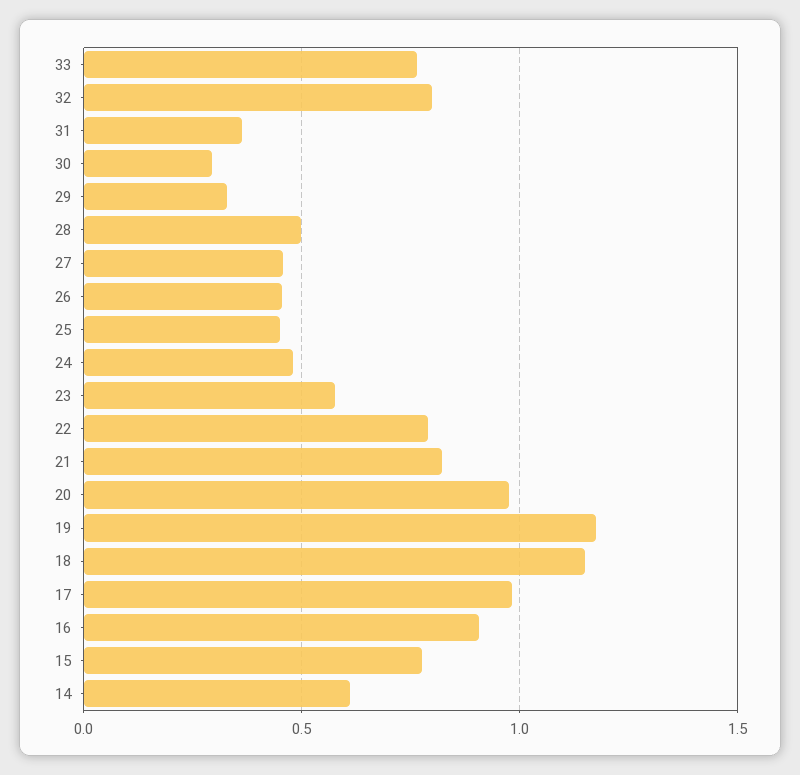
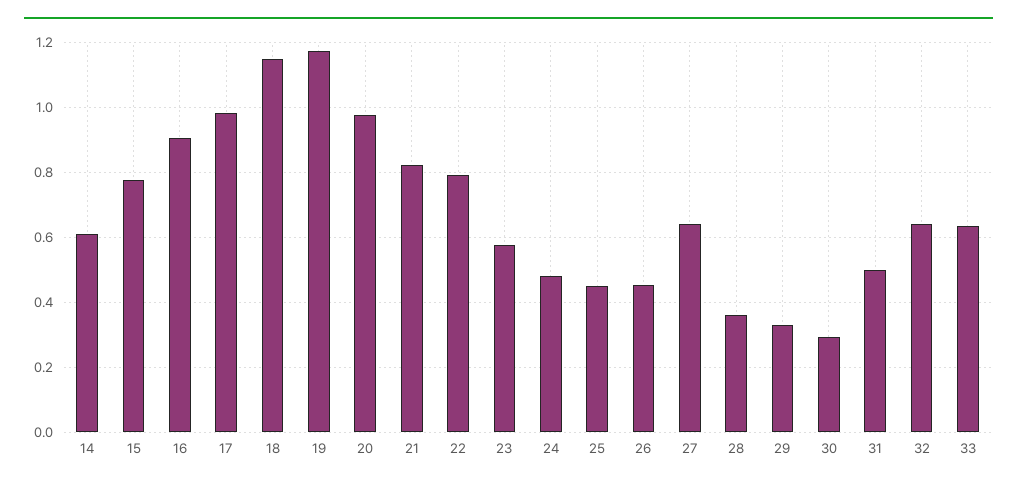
  {
-   "33": 0.75,
+   "33": 0.64,
-   "32": 0.8,
+   "32": 0.64,
-   "31": 0.35,
+   "31": 0.5,
    "30": 0.3,
    "29": 0.32,
-   "28": 0.5,
+   "28": 0.36,
-   "27": 0.45,
+   "27": 0.64,
    "26": 0.46,
    "25": 0.46,
    "24": 0.48,
    "23": 0.58,
    "22": 0.8,
    "21": 0.82,
    "20": 0.98,
    "19": 1.18,
    "18": 1.14,
    "17": 0.98,
    "16": 0.9,
    "15": 0.78,
    "14": 0.62
  }

